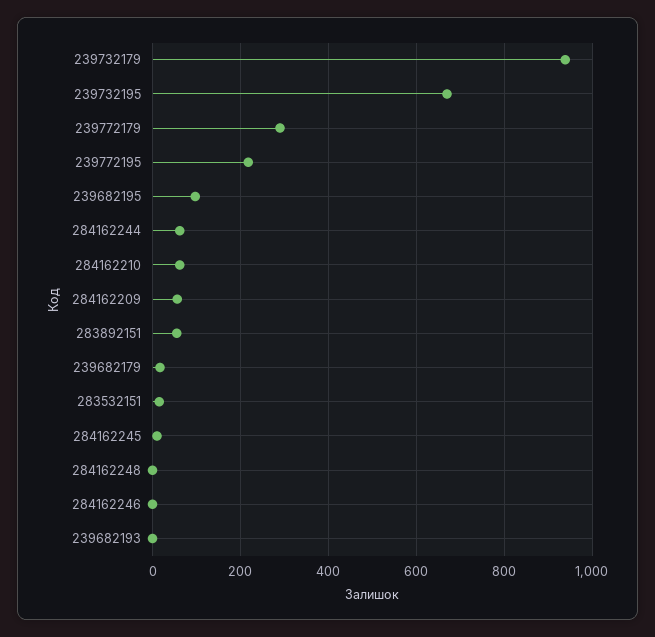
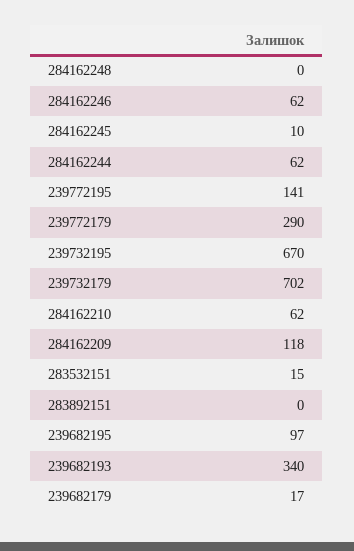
  {
-   "239732179": 940,
+   "239732179": 702,
    "239732195": 670,
    "239772179": 290,
-   "239772195": 220,
+   "239772195": 141,
    "239682195": 97,
    "284162244": 62,
    "284162210": 62,
-   "284162209": 60,
+   "284162209": 118,
-   "283892151": 60,
+   "283892151": 0,
    "239682179": 17,
    "283532151": 15,
    "284162245": 10,
    "284162248": 0,
-   "284162246": 0,
+   "284162246": 62,
-   "239682193": 0
+   "239682193": 340
  }

